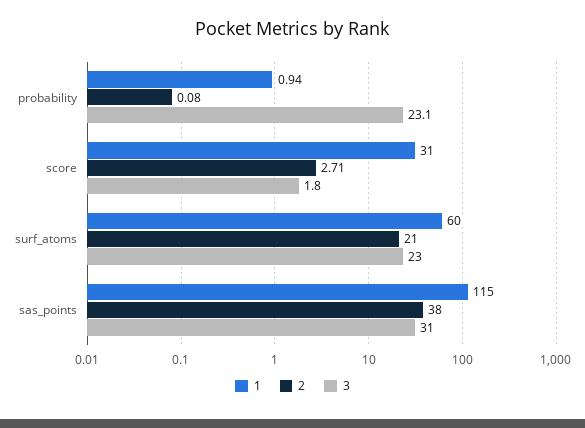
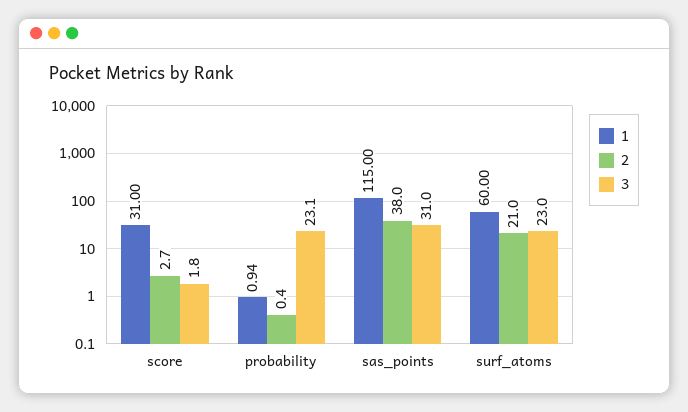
  {
    "1": {
      "probability": 0.94,
      "score": 31,
      "surf_atoms": 60,
      "sas_points": 115
    },
    "2": {
-     "probability": 0.08,
+     "probability": 0.4,
      "score": 2.71,
      "surf_atoms": 21,
      "sas_points": 38
    },
    "3": {
      "probability": 23.1,
      "score": 1.8,
      "surf_atoms": 23,
      "sas_points": 31
    }
  }

